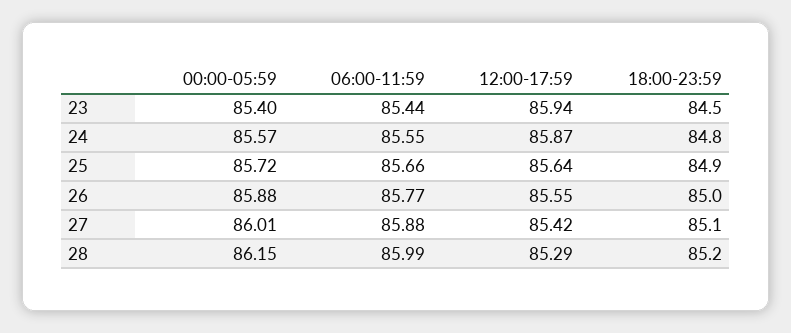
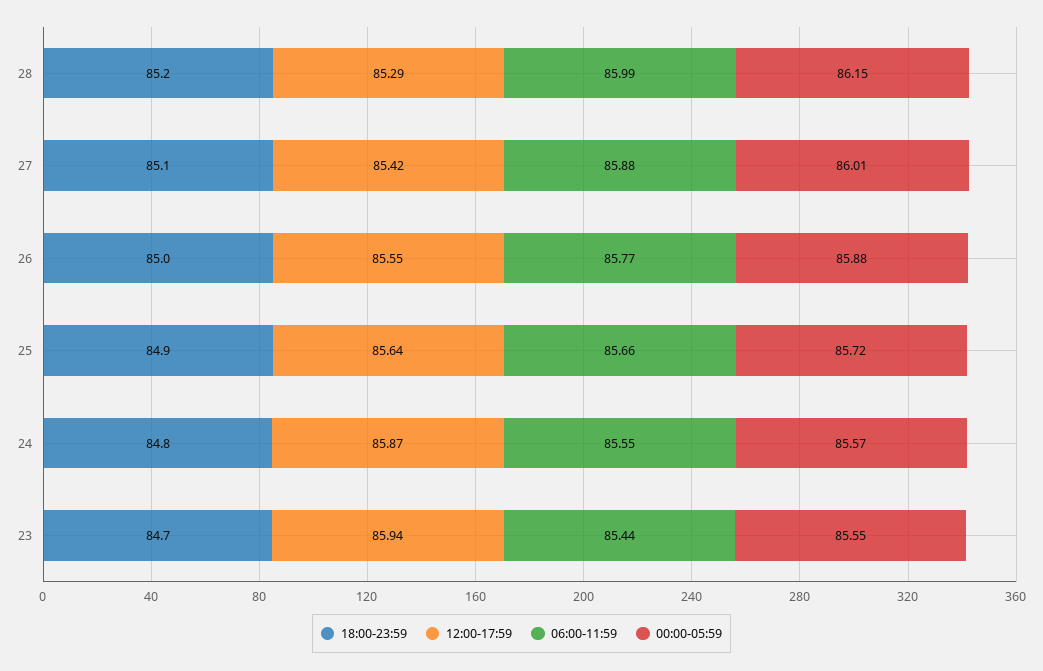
  {
    "00:00-05:59": {
-     "23": 85.4,
+     "23": 85.55,
      "24": 85.57,
      "25": 85.72,
      "26": 85.88,
      "27": 86.01,
      "28": 86.15
    },
    "06:00-11:59": {
      "23": 85.44,
      "24": 85.55,
      "25": 85.66,
      "26": 85.77,
      "27": 85.88,
      "28": 85.99
    },
    "12:00-17:59": {
      "23": 85.94,
      "24": 85.87,
      "25": 85.64,
      "26": 85.55,
      "27": 85.42,
      "28": 85.29
    },
    "18:00-23:59": {
-     "23": 84.5,
+     "23": 84.7,
      "24": 84.8,
      "25": 84.9,
      "26": 85,
      "27": 85.1,
      "28": 85.2
    }
  }

